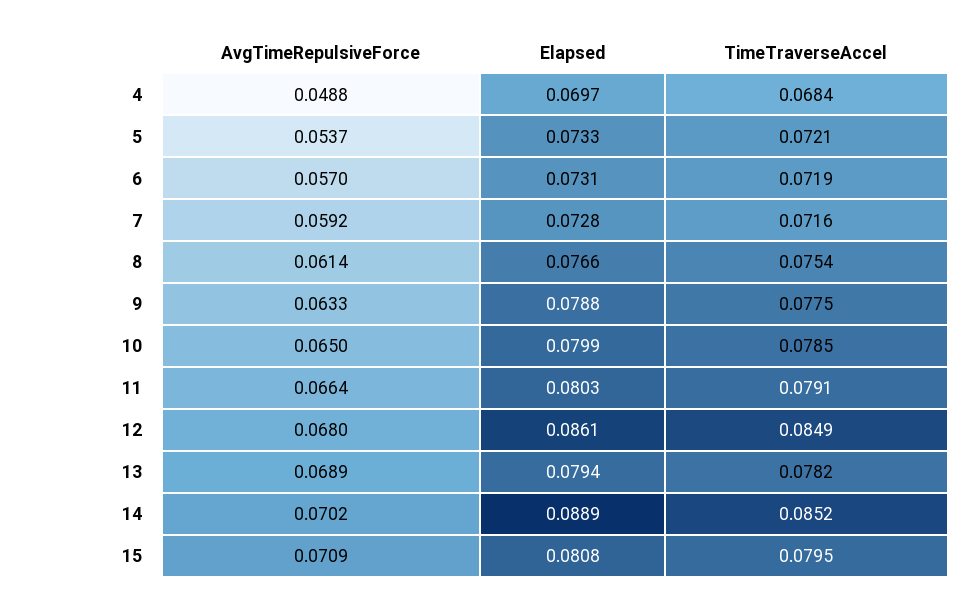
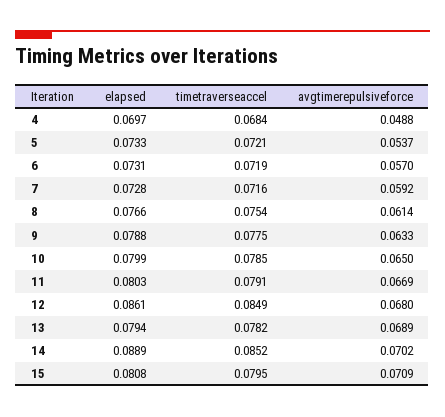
  {
    "AvgTimeRepulsiveForce": {
      "4": 0.0488,
      "5": 0.0537,
      "6": 0.057,
      "7": 0.0592,
      "8": 0.0614,
      "9": 0.0633,
      "10": 0.065,
-     "11": 0.0664,
+     "11": 0.0669,
      "12": 0.068,
      "13": 0.0689,
      "14": 0.0702,
      "15": 0.0709
    },
    "Elapsed": {
      "4": 0.0697,
      "5": 0.0733,
      "6": 0.0731,
      "7": 0.0728,
      "8": 0.0766,
      "9": 0.0788,
      "10": 0.0799,
      "11": 0.0803,
      "12": 0.0861,
      "13": 0.0794,
      "14": 0.0889,
      "15": 0.0808
    },
    "TimeTraverseAccel": {
      "4": 0.0684,
      "5": 0.0721,
      "6": 0.0719,
      "7": 0.0716,
      "8": 0.0754,
      "9": 0.0775,
      "10": 0.0785,
      "11": 0.0791,
      "12": 0.0849,
      "13": 0.0782,
      "14": 0.0852,
      "15": 0.0795
    }
  }

